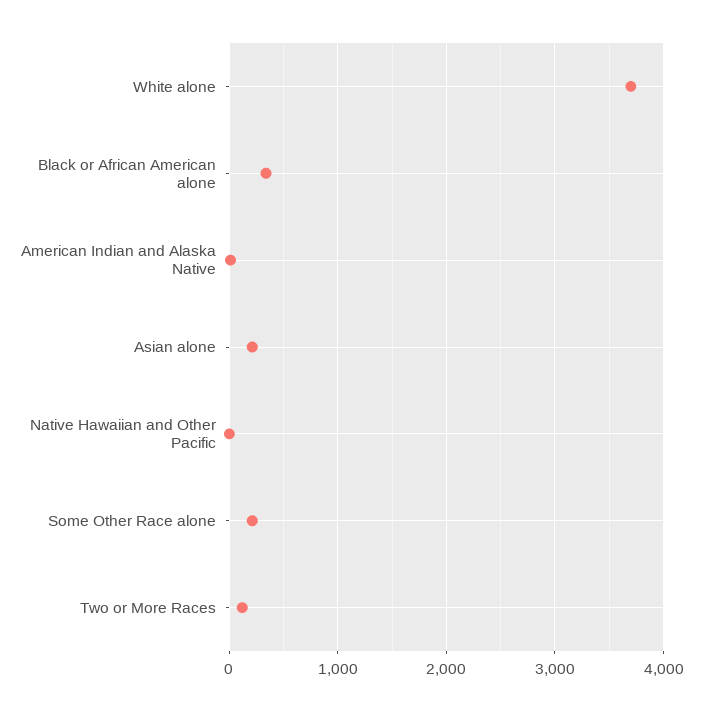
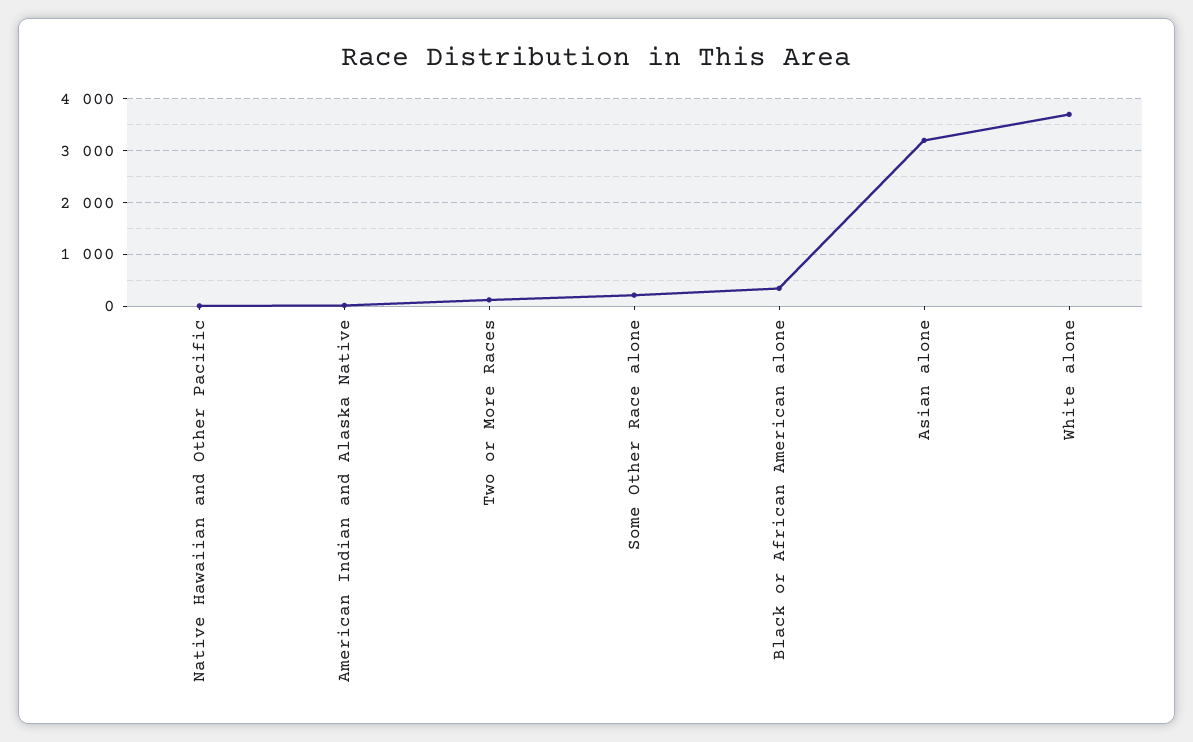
  {
    "White alone": 3700,
    "Black or African American alone": 300,
    "American Indian and Alaska Native": 0,
-   "Asian alone": 200,
+   "Asian alone": 3200,
    "Native Hawaiian and Other Pacific": 0,
    "Some Other Race alone": 200,
    "Two or More Races": 100
  }

